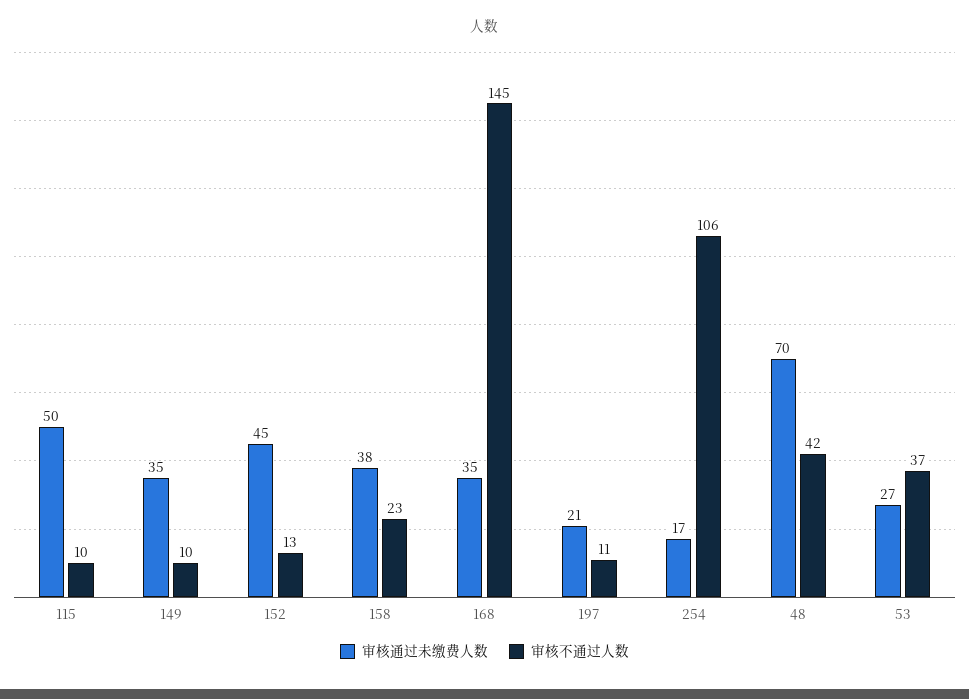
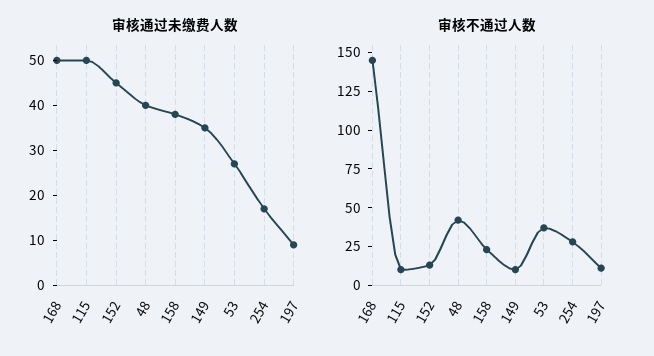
  {
    "审核通过未缴费人数": {
      "115": 50,
      "149": 35,
      "152": 45,
      "158": 38,
-     "168": 35,
+     "168": 50,
-     "197": 21,
+     "197": 10,
      "254": 17,
-     "48": 70,
+     "48": 40,
      "53": 27
    },
    "审核不通过人数": {
      "115": 10,
      "149": 10,
      "152": 13,
      "158": 23,
      "168": 145,
      "197": 11,
-     "254": 106,
+     "254": 25,
      "48": 42,
      "53": 37
    }
  }

